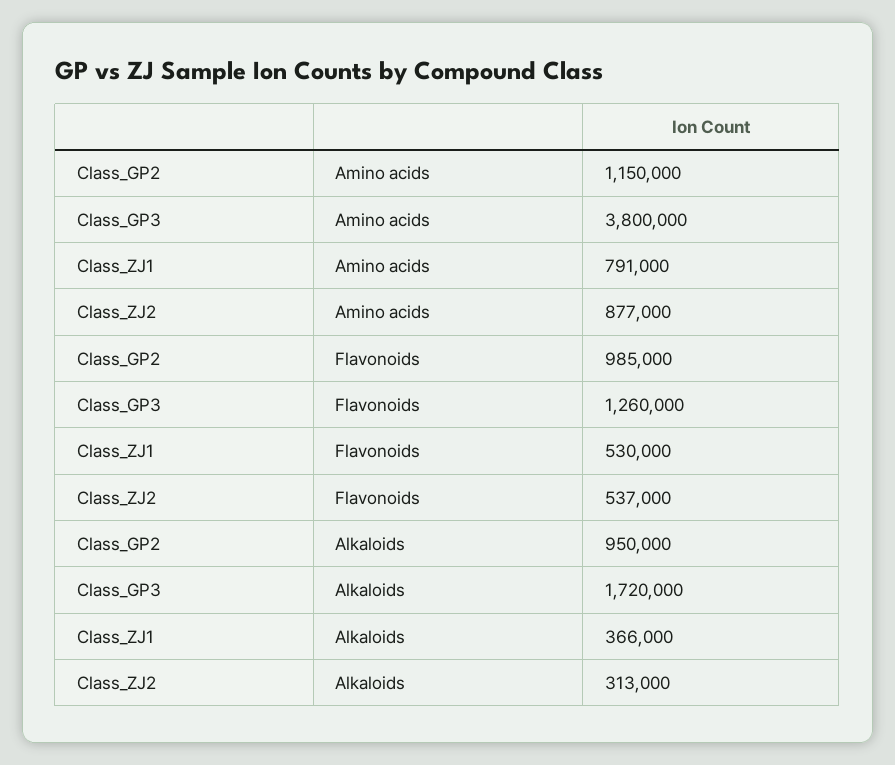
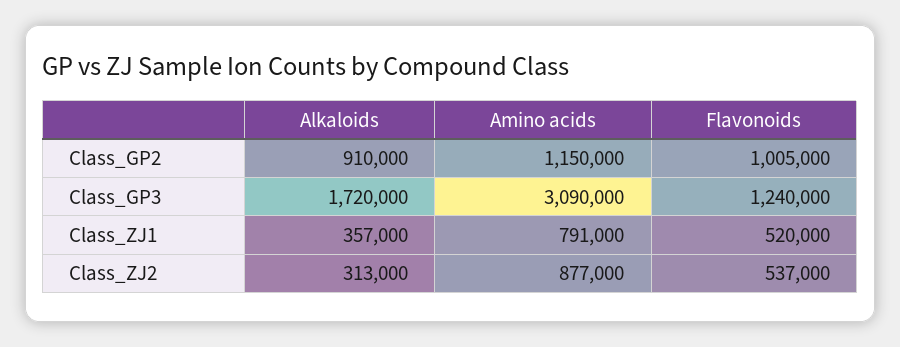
  {
    "Class_GP2": {
      "Amino acids": 1150000,
-     "Flavonoids": 985000,
+     "Flavonoids": 1005000,
-     "Alkaloids": 950000
+     "Alkaloids": 910000
    },
    "Class_GP3": {
-     "Amino acids": 3800000,
+     "Amino acids": 3090000,
-     "Flavonoids": 1260000,
+     "Flavonoids": 1240000,
      "Alkaloids": 1720000
    },
    "Class_ZJ1": {
      "Amino acids": 791000,
-     "Flavonoids": 530000,
+     "Flavonoids": 520000,
-     "Alkaloids": 366000
+     "Alkaloids": 357000
    },
    "Class_ZJ2": {
      "Amino acids": 877000,
      "Flavonoids": 537000,
      "Alkaloids": 313000
    }
  }

